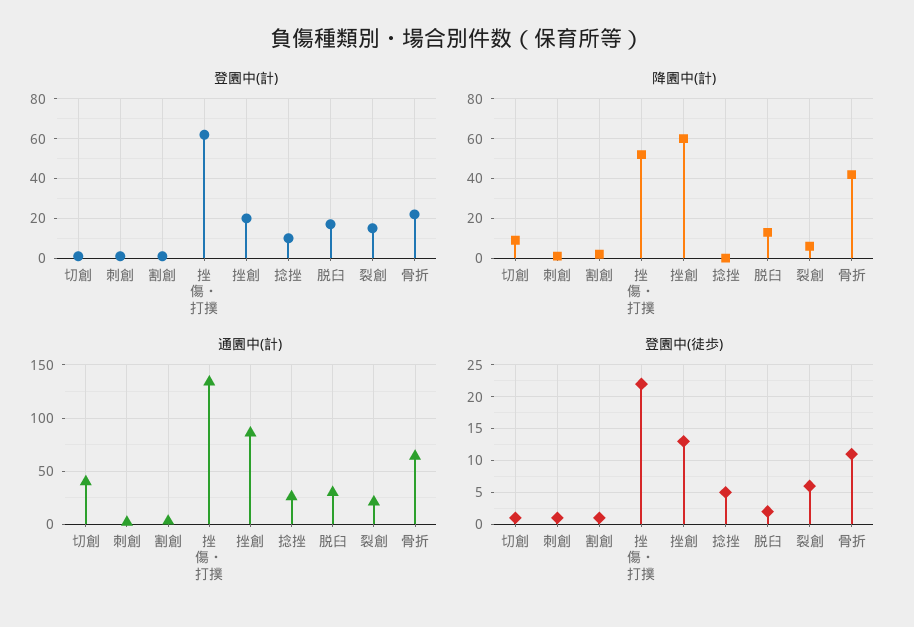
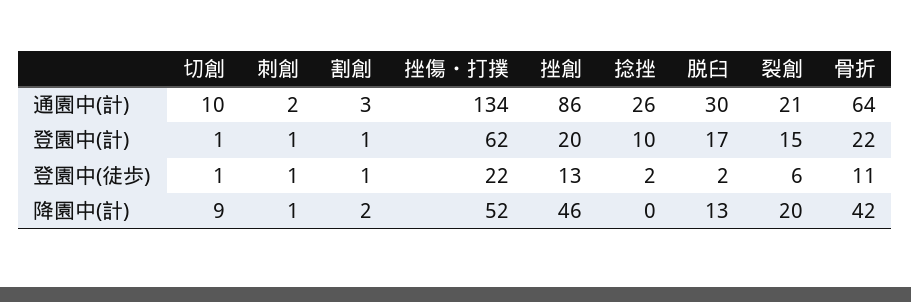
  {
    "登園中(計)": {
      "切創": 1,
      "刺創": 1,
      "割創": 1,
      "挫傷・打撲": 62,
      "挫創": 20,
      "捻挫": 10,
      "脱臼": 17,
      "裂創": 15,
      "骨折": 22
    },
    "降園中(計)": {
      "切創": 9,
      "刺創": 1,
      "割創": 2,
      "挫傷・打撲": 52,
-     "挫創": 60,
+     "挫創": 46,
      "捻挫": 0,
      "脱臼": 13,
-     "裂創": 5,
+     "裂創": 20,
      "骨折": 42
    },
    "通園中(計)": {
-     "切創": 40,
+     "切創": 10,
      "刺創": 2,
      "割創": 3,
      "挫傷・打撲": 134,
      "挫創": 86,
      "捻挫": 26,
      "脱臼": 30,
      "裂創": 21,
      "骨折": 64
    },
    "登園中(徒歩)": {
      "切創": 1,
      "刺創": 1,
      "割創": 1,
      "挫傷・打撲": 22,
      "挫創": 13,
-     "捻挫": 5,
+     "捻挫": 2,
      "脱臼": 2,
      "裂創": 6,
      "骨折": 11
    }
  }

